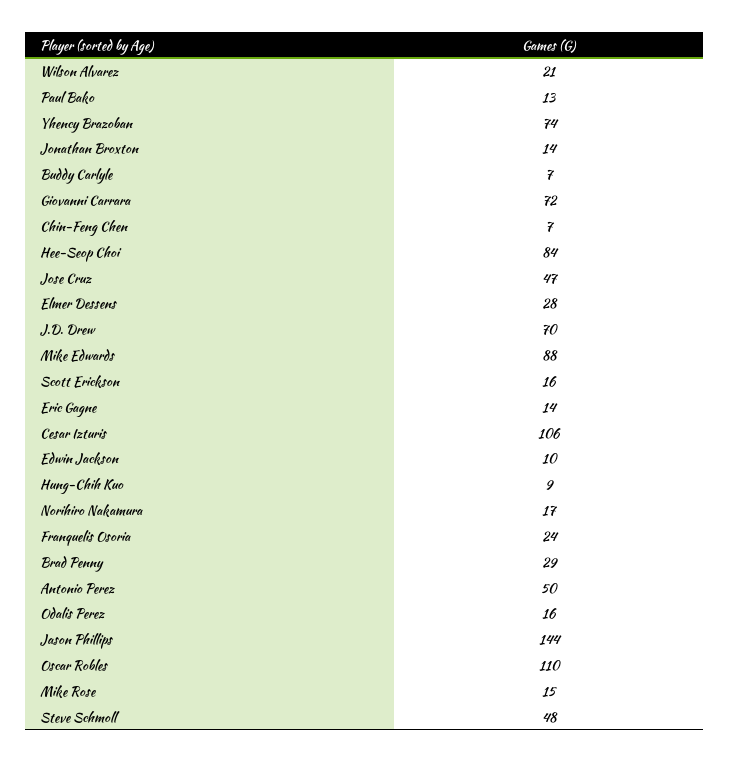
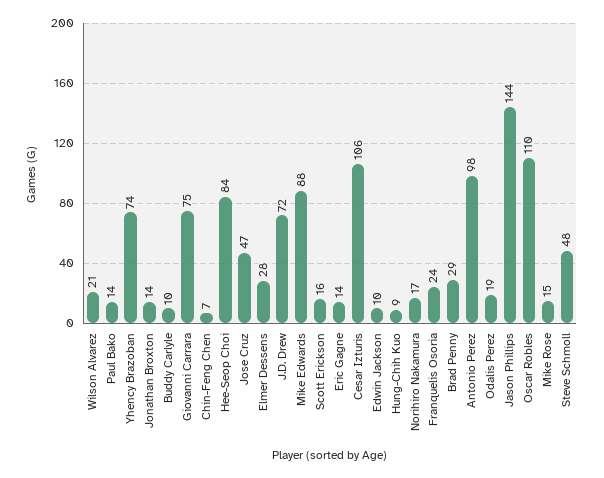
  {
    "Wilson Alvarez": 21,
-   "Paul Bako": 13,
+   "Paul Bako": 14,
    "Yhency Brazoban": 74,
    "Jonathan Broxton": 14,
-   "Buddy Carlyle": 7,
+   "Buddy Carlyle": 10,
-   "Giovanni Carrara": 72,
+   "Giovanni Carrara": 75,
    "Chin-Feng Chen": 7,
    "Hee-Seop Choi": 84,
    "Jose Cruz": 47,
    "Elmer Dessens": 28,
-   "J.D. Drew": 70,
+   "J.D. Drew": 72,
    "Mike Edwards": 88,
    "Scott Erickson": 16,
    "Eric Gagne": 14,
    "Cesar Izturis": 106,
    "Edwin Jackson": 10,
    "Hung-Chih Kuo": 9,
    "Norihiro Nakamura": 17,
    "Franquelis Osoria": 24,
    "Brad Penny": 29,
-   "Antonio Perez": 50,
+   "Antonio Perez": 98,
-   "Odalis Perez": 16,
+   "Odalis Perez": 19,
    "Jason Phillips": 144,
    "Oscar Robles": 110,
    "Mike Rose": 15,
    "Steve Schmoll": 48
  }

